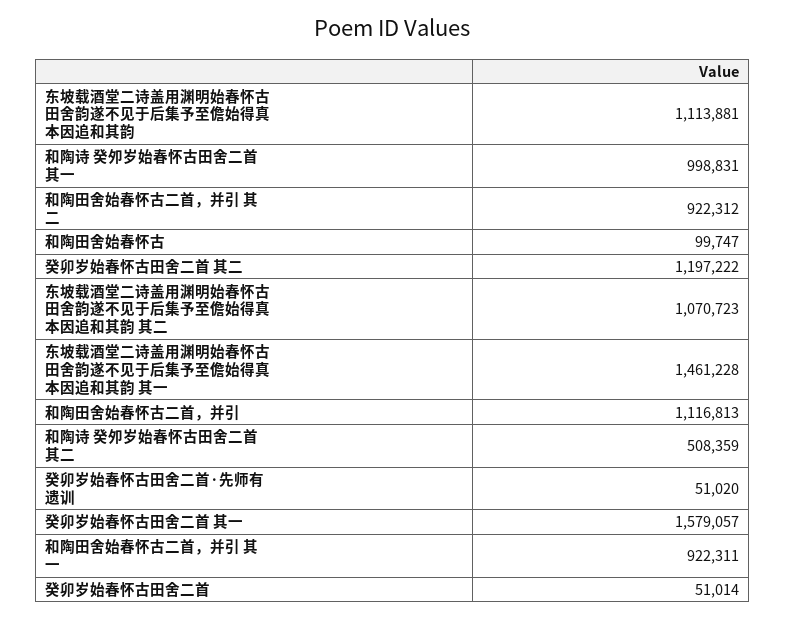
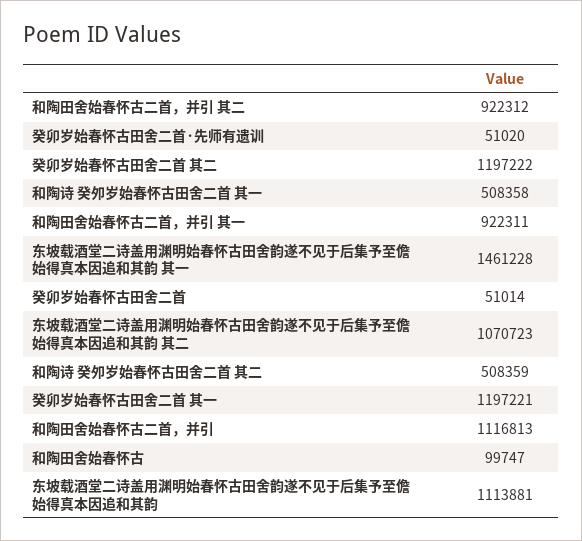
  {
    "东坡载酒堂二诗盖用渊明始春怀古田舍韵遂不见于后集予至儋始得真本因追和其韵": 1113881,
-   "和陶诗 癸夘岁始春怀古田舍二首 其一": 998831,
+   "和陶诗 癸夘岁始春怀古田舍二首 其一": 508358,
    "和陶田舍始春怀古二首，并引 其二": 922312,
    "和陶田舍始春怀古": 99747,
    "癸卯岁始春怀古田舍二首 其二": 1197222,
    "东坡载酒堂二诗盖用渊明始春怀古田舍韵遂不见于后集予至儋始得真本因追和其韵 其二": 1070723,
    "东坡载酒堂二诗盖用渊明始春怀古田舍韵遂不见于后集予至儋始得真本因追和其韵 其一": 1461228,
    "和陶田舍始春怀古二首，并引": 1116813,
    "和陶诗 癸夘岁始春怀古田舍二首 其二": 508359,
    "癸卯岁始春怀古田舍二首·先师有遗训": 51020,
-   "癸卯岁始春怀古田舍二首 其一": 1579057,
+   "癸卯岁始春怀古田舍二首 其一": 1197221,
    "和陶田舍始春怀古二首，并引 其一": 922311,
    "癸卯岁始春怀古田舍二首": 51014
  }

